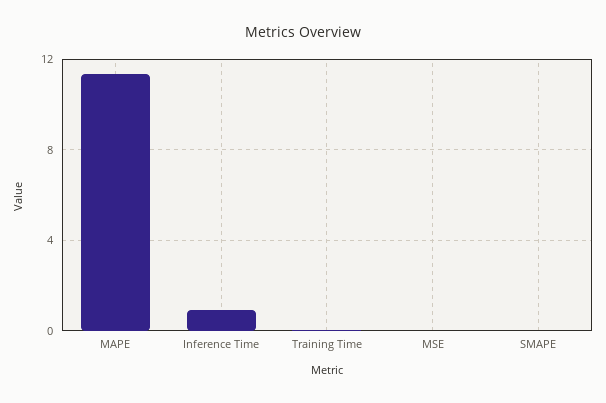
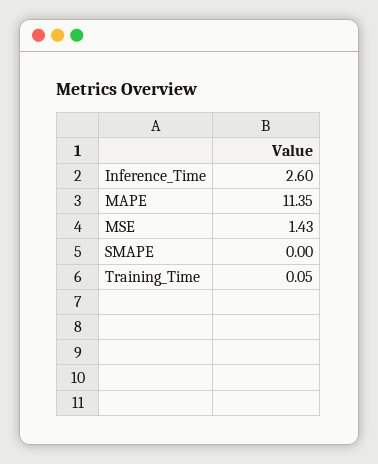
  {
    "MAPE": 11.35,
-   "Inference Time": 1,
+   "Inference Time": 2.6,
    "Training Time": 0.05,
-   "MSE": 0,
+   "MSE": 1.43,
    "SMAPE": 0
  }

